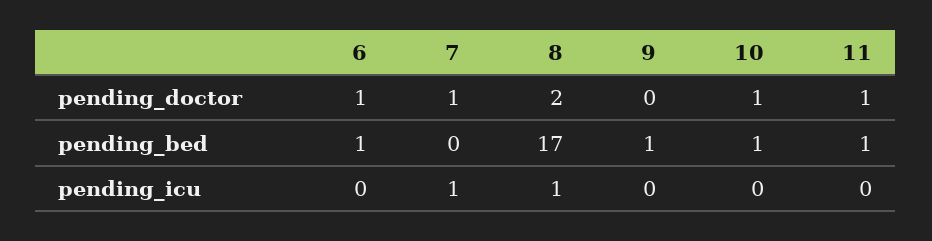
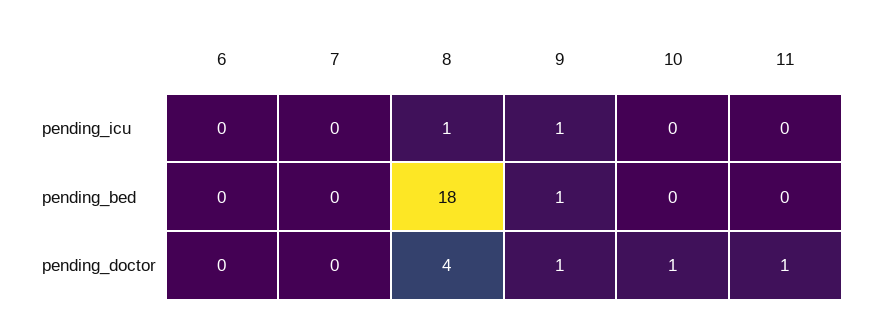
  {
    "6": {
-     "pending_doctor": 1,
+     "pending_doctor": 0,
-     "pending_bed": 1,
+     "pending_bed": 0,
      "pending_icu": 0
    },
    "7": {
-     "pending_doctor": 1,
+     "pending_doctor": 0,
      "pending_bed": 0,
-     "pending_icu": 1
+     "pending_icu": 0
    },
    "8": {
-     "pending_doctor": 2,
+     "pending_doctor": 4,
-     "pending_bed": 17,
+     "pending_bed": 18,
      "pending_icu": 1
    },
    "9": {
-     "pending_doctor": 0,
+     "pending_doctor": 1,
      "pending_bed": 1,
-     "pending_icu": 0
+     "pending_icu": 1
    },
    "10": {
      "pending_doctor": 1,
-     "pending_bed": 1,
+     "pending_bed": 0,
      "pending_icu": 0
    },
    "11": {
      "pending_doctor": 1,
-     "pending_bed": 1,
+     "pending_bed": 0,
      "pending_icu": 0
    }
  }

